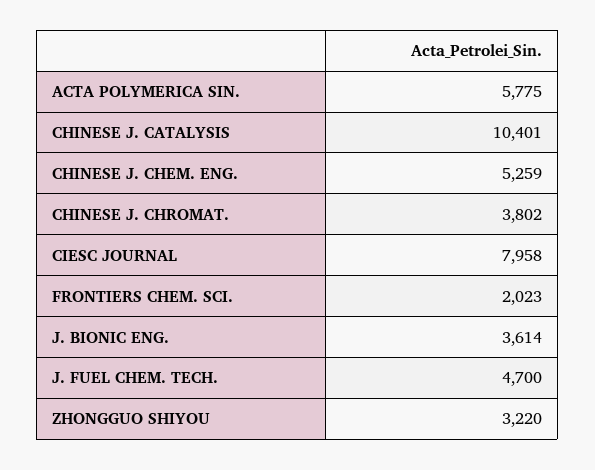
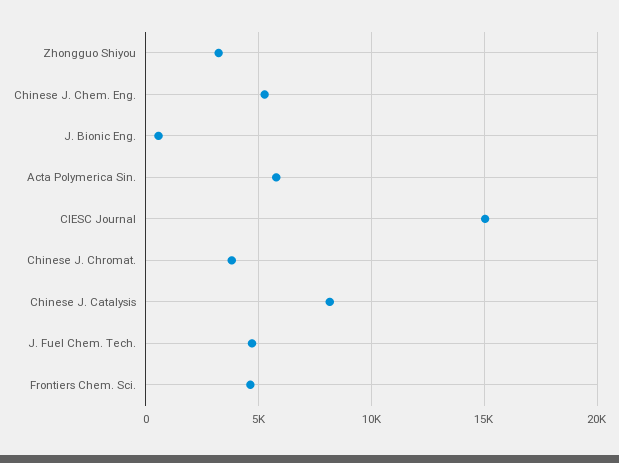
  {
    "ACTA POLYMERICA SIN.": 5775,
-   "CHINESE J. CATALYSIS": 10401,
+   "CHINESE J. CATALYSIS": 8000,
    "CHINESE J. CHEM. ENG.": 5259,
    "CHINESE J. CHROMAT.": 3802,
-   "CIESC JOURNAL": 7958,
+   "CIESC JOURNAL": 15000,
-   "FRONTIERS CHEM. SCI.": 2023,
+   "FRONTIERS CHEM. SCI.": 4500,
-   "J. BIONIC ENG.": 3614,
+   "J. BIONIC ENG.": 500,
    "J. FUEL CHEM. TECH.": 4700,
    "ZHONGGUO SHIYOU": 3220
  }

